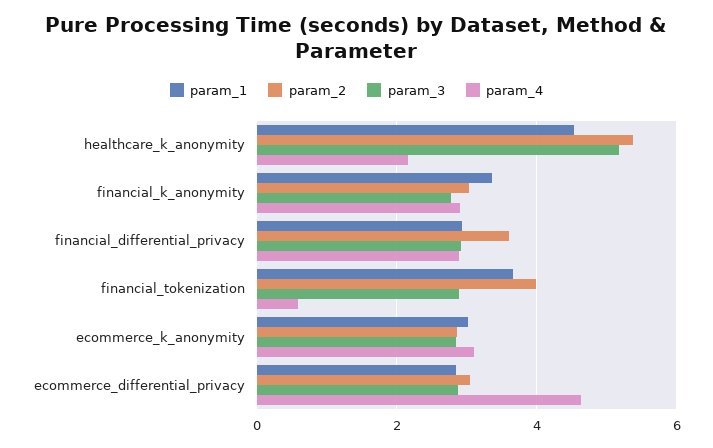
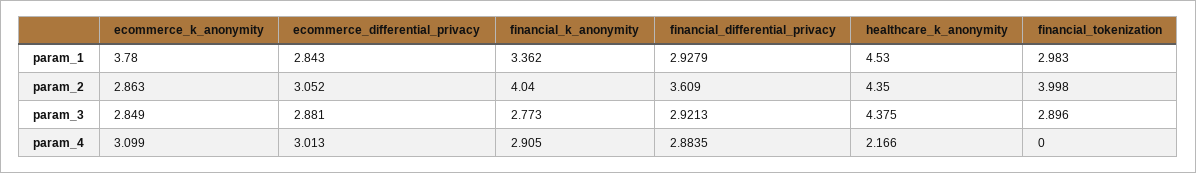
  {
    "param_1": {
      "healthcare_k_anonymity": 4.53,
      "financial_k_anonymity": 3.362,
      "financial_differential_privacy": 2.9279,
-     "financial_tokenization": 3.6,
+     "financial_tokenization": 2.983,
-     "ecommerce_k_anonymity": 3,
+     "ecommerce_k_anonymity": 3.78,
      "ecommerce_differential_privacy": 2.843
    },
    "param_2": {
-     "healthcare_k_anonymity": 5.4,
+     "healthcare_k_anonymity": 4.35,
-     "financial_k_anonymity": 3,
+     "financial_k_anonymity": 4.04,
      "financial_differential_privacy": 3.609,
      "financial_tokenization": 3.998,
      "ecommerce_k_anonymity": 2.863,
      "ecommerce_differential_privacy": 3.052
    },
    "param_3": {
-     "healthcare_k_anonymity": 5.2,
+     "healthcare_k_anonymity": 4.375,
      "financial_k_anonymity": 2.773,
      "financial_differential_privacy": 2.9213,
      "financial_tokenization": 2.896,
      "ecommerce_k_anonymity": 2.849,
      "ecommerce_differential_privacy": 2.881
    },
    "param_4": {
      "healthcare_k_anonymity": 2.166,
      "financial_k_anonymity": 2.905,
      "financial_differential_privacy": 2.8835,
-     "financial_tokenization": 0.6,
+     "financial_tokenization": 0,
      "ecommerce_k_anonymity": 3.099,
-     "ecommerce_differential_privacy": 4.6
+     "ecommerce_differential_privacy": 3.013
    }
  }

